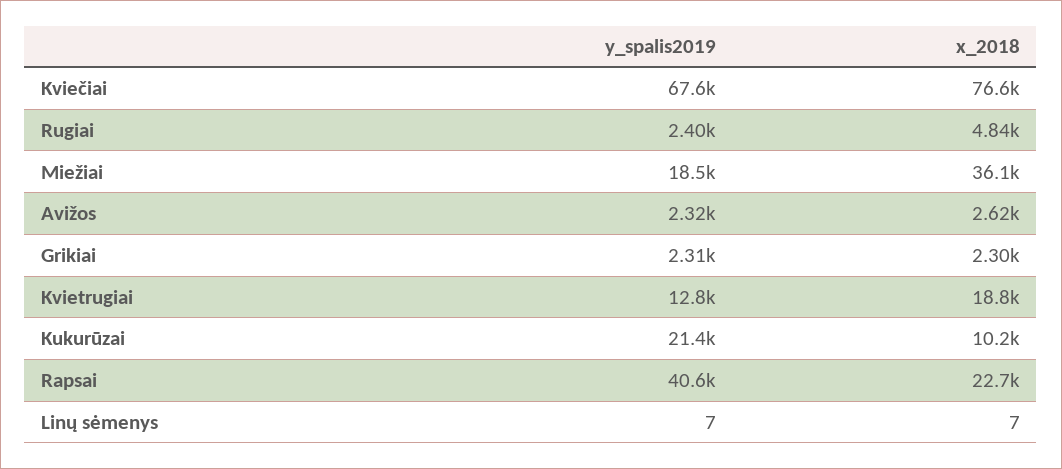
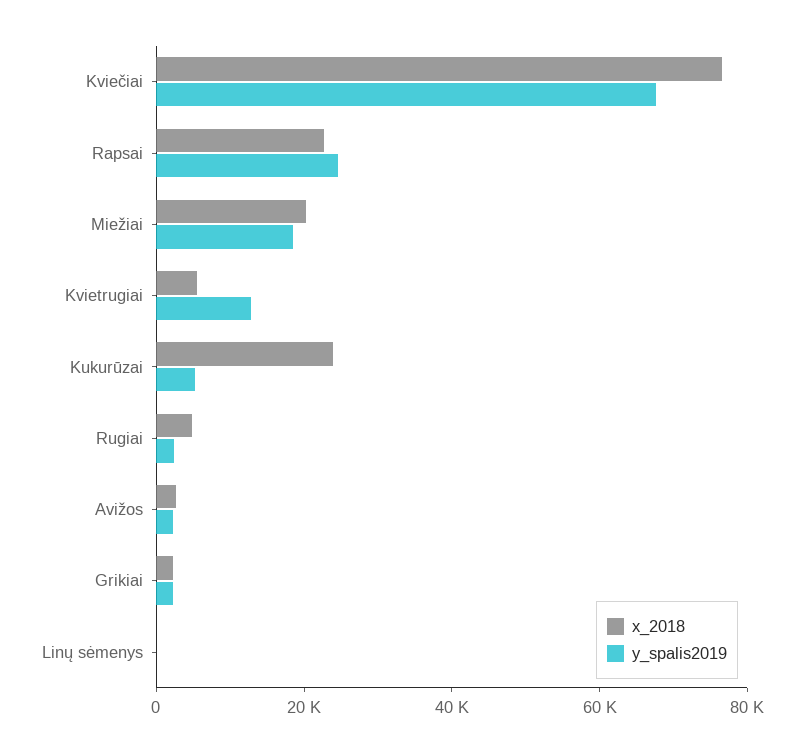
  {
    "y_spalis2019": {
      "Kviečiai": 67600,
      "Rugiai": 2400,
      "Miežiai": 18500,
      "Avižos": 2320,
      "Grikiai": 2310,
      "Kvietrugiai": 12800,
-     "Kukurūzai": 21400,
+     "Kukurūzai": 5000,
-     "Rapsai": 40600,
+     "Rapsai": 25000,
      "Linų sėmenys": 7
    },
    "x_2018": {
      "Kviečiai": 76600,
      "Rugiai": 4840,
-     "Miežiai": 36100,
+     "Miežiai": 20000,
      "Avižos": 2620,
      "Grikiai": 2300,
-     "Kvietrugiai": 18800,
+     "Kvietrugiai": 5000,
-     "Kukurūzai": 10200,
+     "Kukurūzai": 25000,
      "Rapsai": 22700,
      "Linų sėmenys": 7
    }
  }

